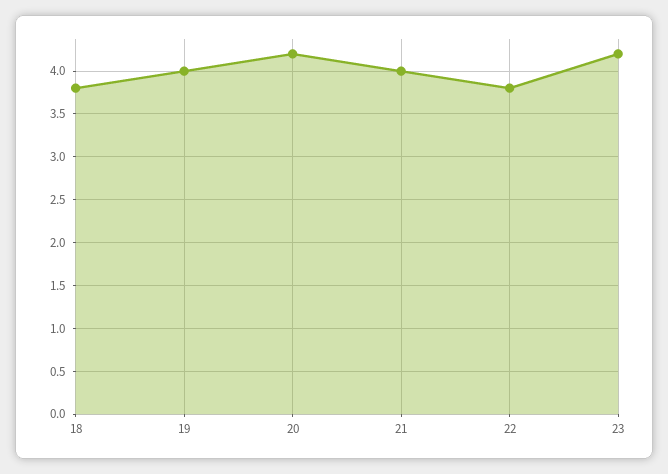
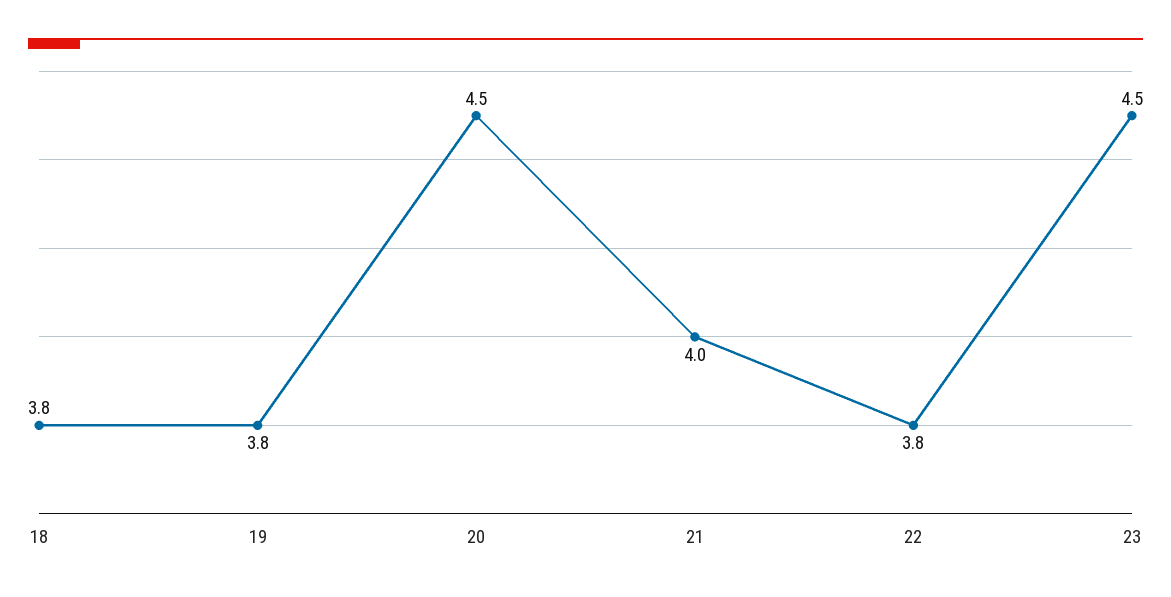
  {
    "18": 3.8,
-   "19": 4,
+   "19": 3.8,
-   "20": 4.2,
+   "20": 4.5,
    "21": 4,
    "22": 3.8,
-   "23": 4.2
+   "23": 4.5
  }

